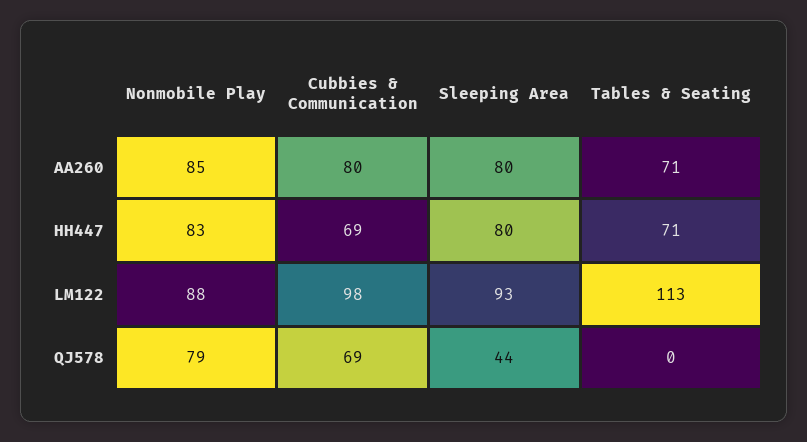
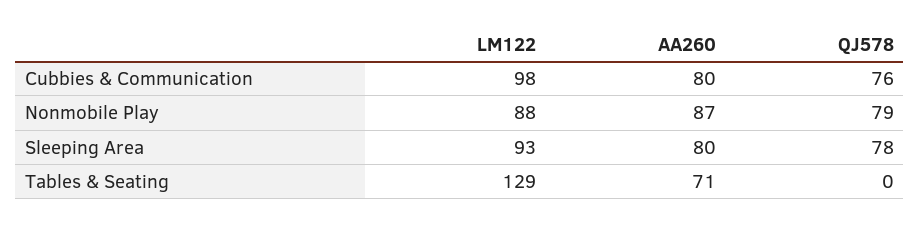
  {
    "Nonmobile Play": {
-     "AA260": 85,
+     "AA260": 87,
-     "HH447": 83,
      "LM122": 88,
      "QJ578": 79
    },
    "Cubbies & Communication": {
      "AA260": 80,
-     "HH447": 69,
      "LM122": 98,
-     "QJ578": 69
+     "QJ578": 76
    },
    "Sleeping Area": {
      "AA260": 80,
-     "HH447": 80,
      "LM122": 93,
-     "QJ578": 44
+     "QJ578": 78
    },
    "Tables & Seating": {
      "AA260": 71,
-     "HH447": 71,
-     "LM122": 113,
+     "LM122": 129,
      "QJ578": 0
    }
  }

